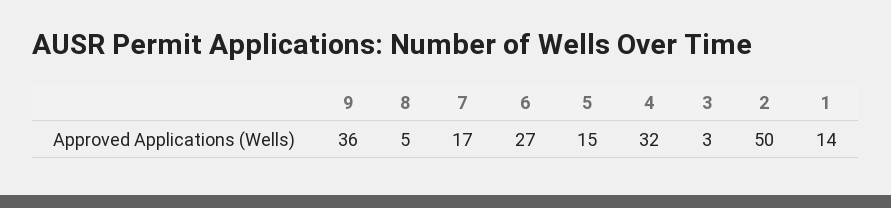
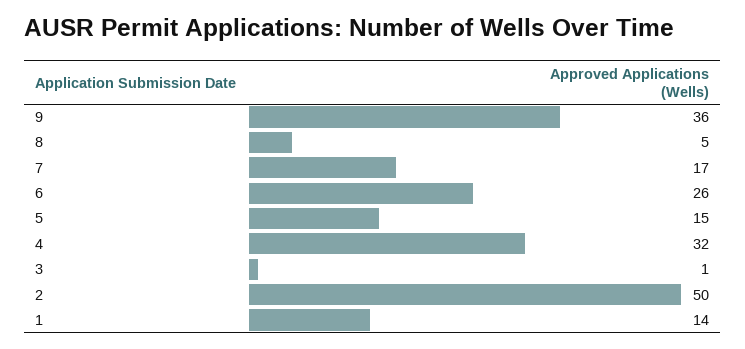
  {
    "9": 36,
    "8": 5,
    "7": 17,
-   "6": 27,
+   "6": 26,
    "5": 15,
    "4": 32,
-   "3": 3,
+   "3": 1,
    "2": 50,
    "1": 14
  }

